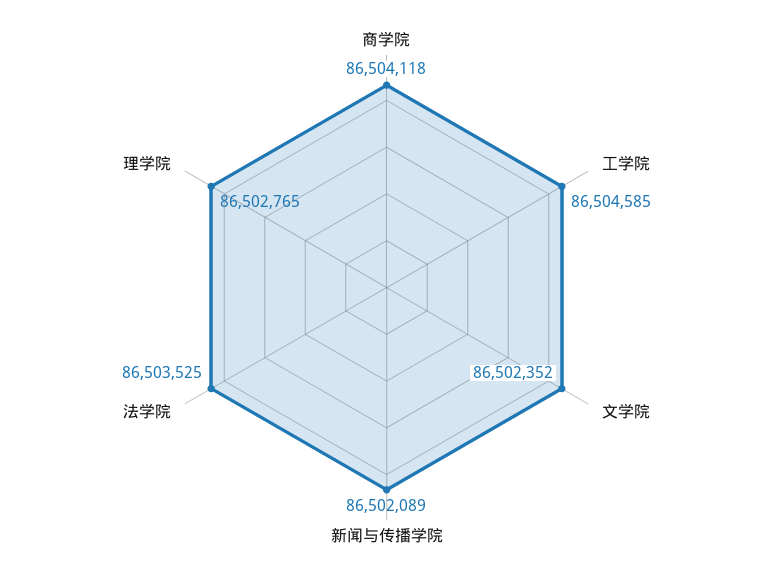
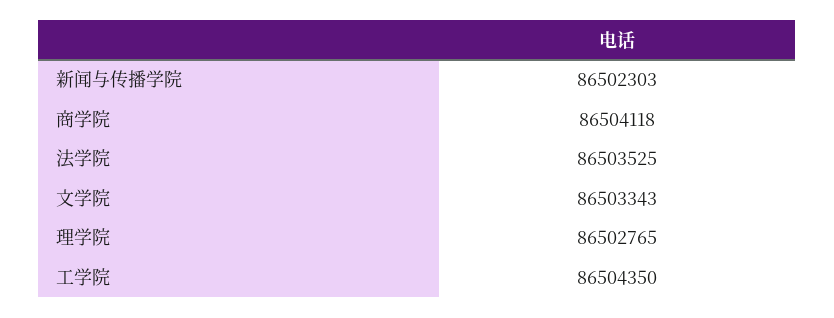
  {
    "商学院": 86504118,
-   "工学院": 86504585,
+   "工学院": 86504350,
-   "文学院": 86502352,
+   "文学院": 86503343,
-   "新闻与传播学院": 86502089,
+   "新闻与传播学院": 86502303,
    "法学院": 86503525,
    "理学院": 86502765
  }

